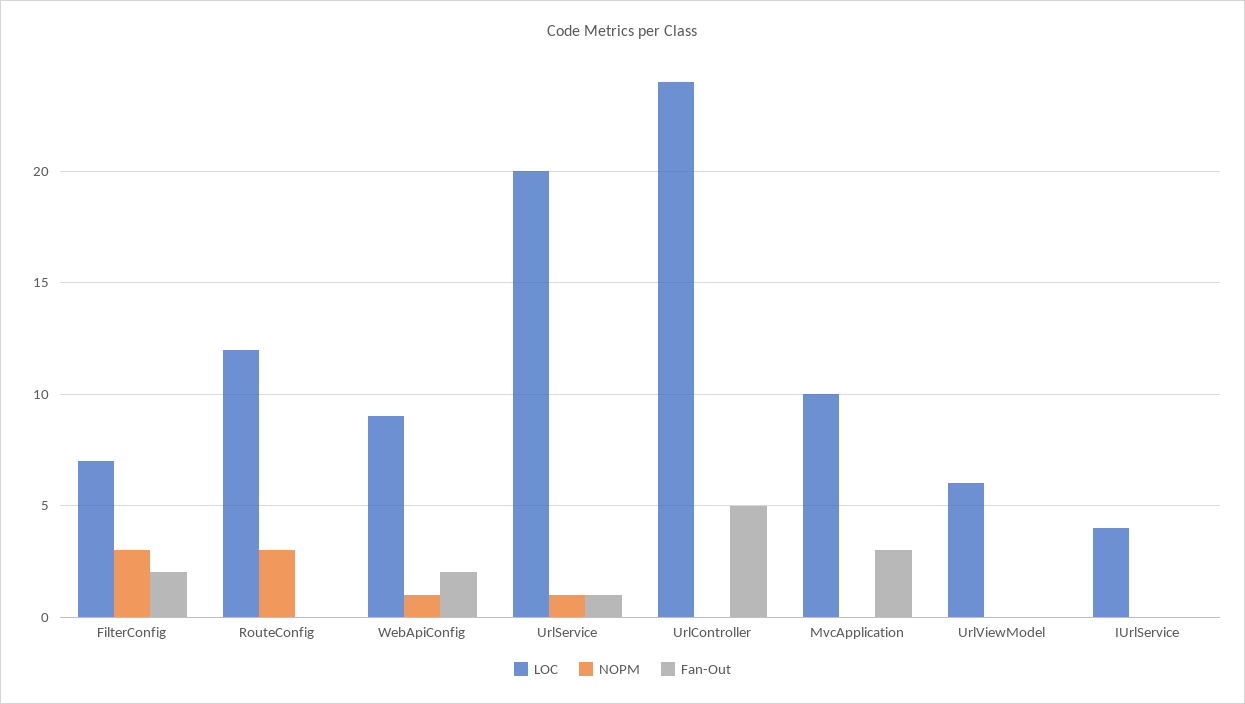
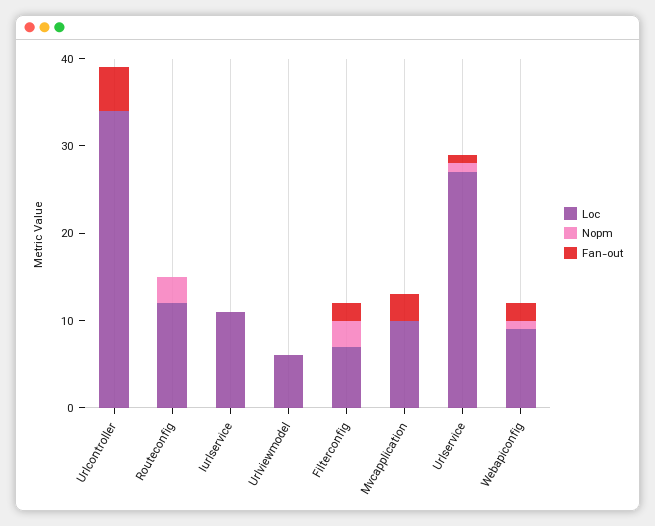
  {
    "LOC": {
      "FilterConfig": 7,
      "RouteConfig": 12,
      "WebApiConfig": 9,
-     "UrlService": 20,
+     "UrlService": 27,
-     "UrlController": 24,
+     "UrlController": 34,
      "MvcApplication": 10,
      "UrlViewModel": 6,
-     "IUrlService": 4
+     "IUrlService": 11
    },
    "NOPM": {
      "FilterConfig": 3,
      "RouteConfig": 3,
      "WebApiConfig": 1,
      "UrlService": 1,
      "UrlController": 0,
      "MvcApplication": 0,
      "UrlViewModel": 0,
      "IUrlService": 0
    },
    "Fan-Out": {
      "FilterConfig": 2,
      "RouteConfig": 0,
      "WebApiConfig": 2,
      "UrlService": 1,
      "UrlController": 5,
      "MvcApplication": 3,
      "UrlViewModel": 0,
      "IUrlService": 0
    }
  }

